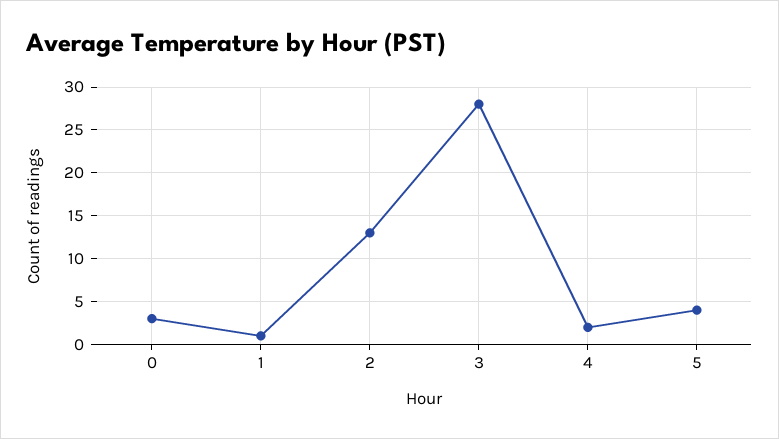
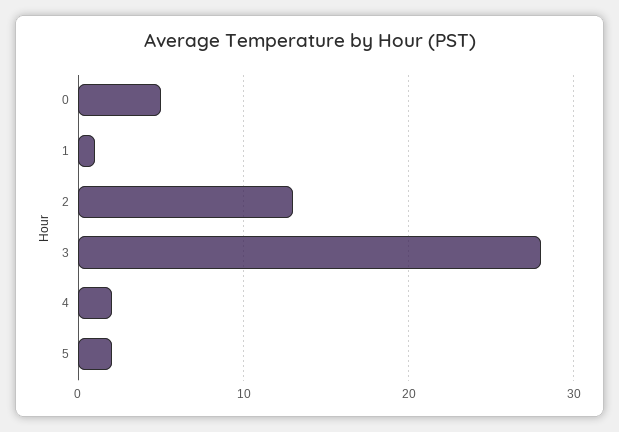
  {
-   "0": 3,
+   "0": 5,
    "1": 1,
    "2": 13,
    "3": 28,
    "4": 2,
-   "5": 4
+   "5": 2
  }

